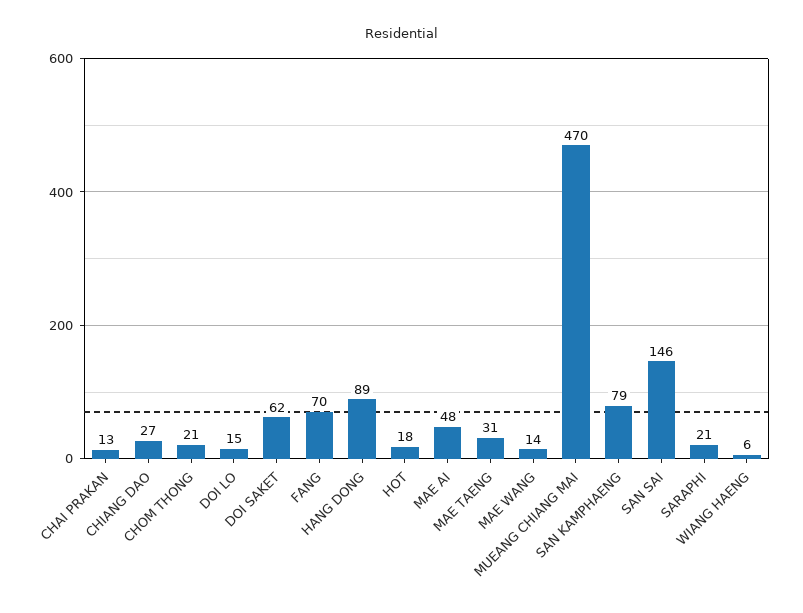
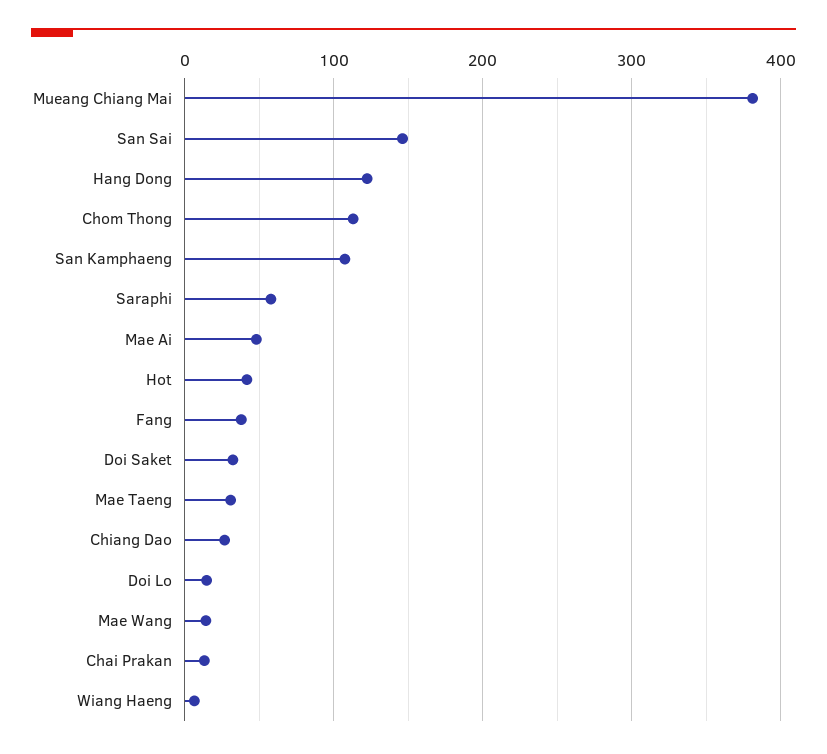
  {
    "CHAI PRAKAN": 13,
    "CHIANG DAO": 27,
-   "CHOM THONG": 21,
+   "CHOM THONG": 110,
    "DOI LO": 15,
-   "DOI SAKET": 62,
+   "DOI SAKET": 30,
-   "FANG": 70,
+   "FANG": 40,
-   "HANG DONG": 89,
+   "HANG DONG": 120,
-   "HOT": 18,
+   "HOT": 40,
    "MAE AI": 48,
    "MAE TAENG": 31,
    "MAE WANG": 14,
-   "MUEANG CHIANG MAI": 470,
+   "MUEANG CHIANG MAI": 380,
-   "SAN KAMPHAENG": 79,
+   "SAN KAMPHAENG": 110,
    "SAN SAI": 146,
-   "SARAPHI": 21,
+   "SARAPHI": 60,
    "WIANG HAENG": 6
  }

